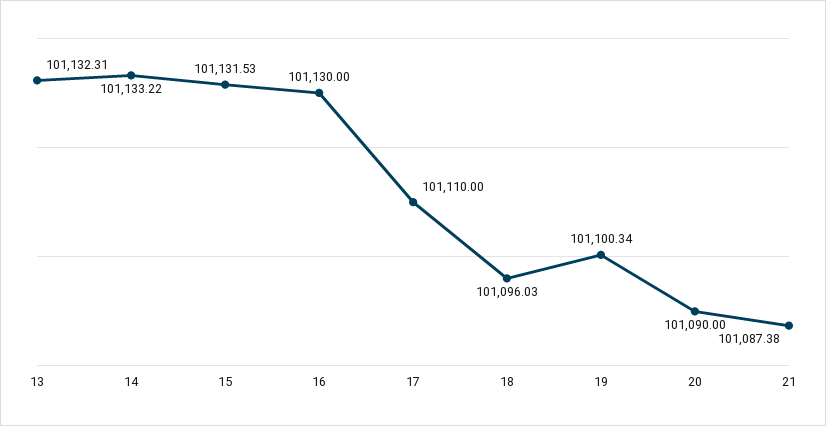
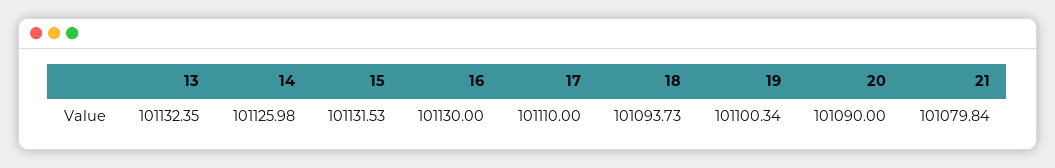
  {
-   "13": 101132.31,
+   "13": 101132.35,
-   "14": 101133.22,
+   "14": 101125.98,
    "15": 101131.53,
    "16": 101130,
    "17": 101110,
-   "18": 101096.03,
+   "18": 101093.73,
    "19": 101100.34,
    "20": 101090,
-   "21": 101087.38
+   "21": 101079.84
  }

